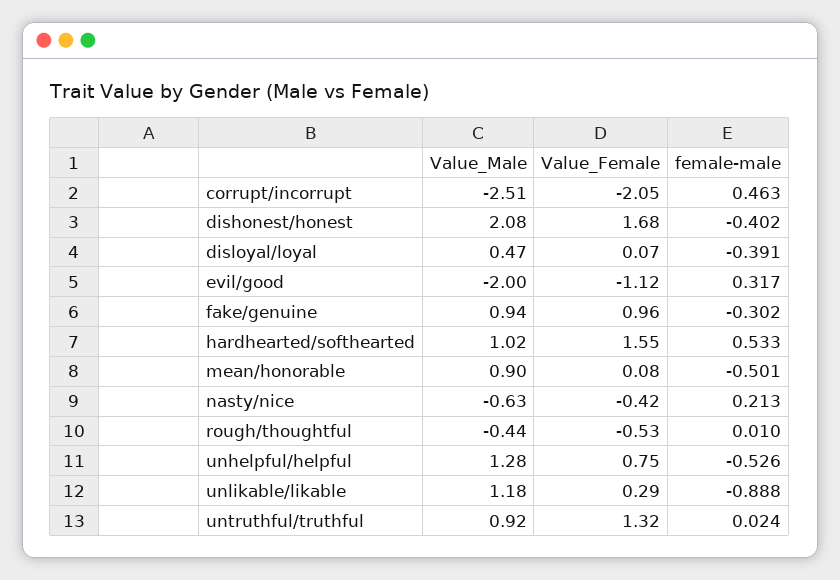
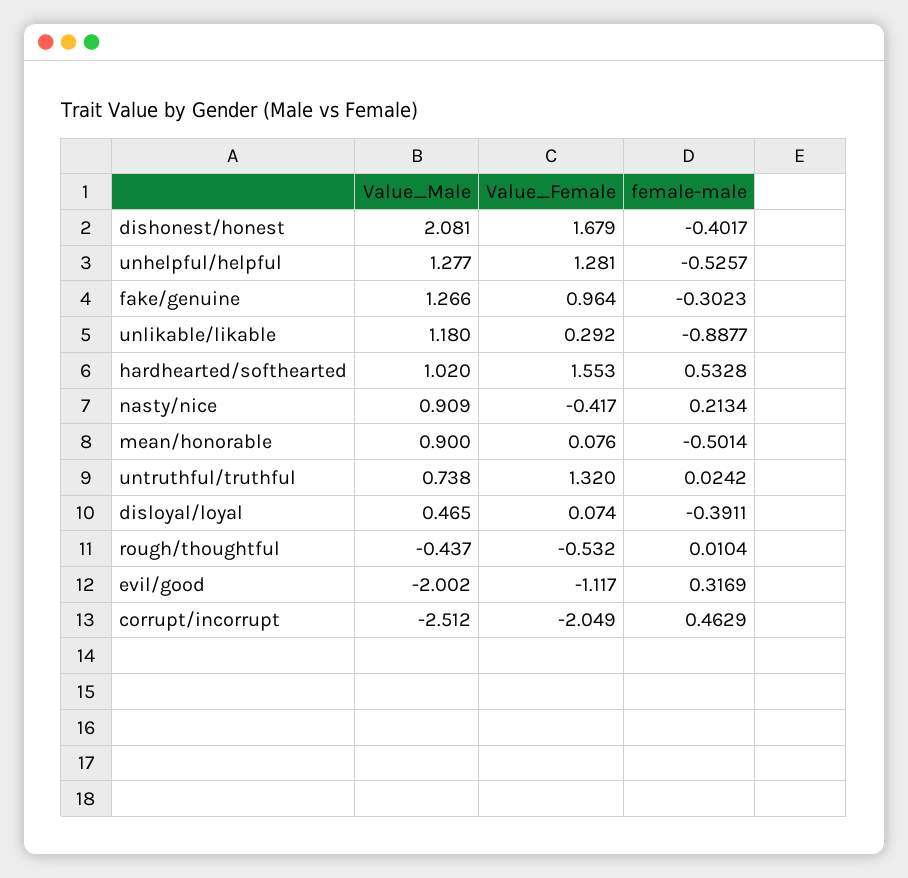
  {
    "Value_Male": {
      "corrupt/incorrupt": -2.512,
      "dishonest/honest": 2.081,
      "disloyal/loyal": 0.465,
      "evil/good": -2.002,
-     "fake/genuine": 0.94,
+     "fake/genuine": 1.266,
      "hardhearted/softhearted": 1.02,
      "mean/honorable": 0.9,
-     "nasty/nice": -0.63,
+     "nasty/nice": 0.909,
      "rough/thoughtful": -0.437,
      "unhelpful/helpful": 1.277,
      "unlikable/likable": 1.18,
-     "untruthful/truthful": 0.92
+     "untruthful/truthful": 0.738
    },
    "Value_Female": {
      "corrupt/incorrupt": -2.049,
      "dishonest/honest": 1.679,
      "disloyal/loyal": 0.074,
      "evil/good": -1.117,
      "fake/genuine": 0.964,
      "hardhearted/softhearted": 1.553,
      "mean/honorable": 0.076,
      "nasty/nice": -0.417,
      "rough/thoughtful": -0.532,
-     "unhelpful/helpful": 0.75,
+     "unhelpful/helpful": 1.281,
      "unlikable/likable": 0.292,
      "untruthful/truthful": 1.32
    },
    "female-male": {
      "corrupt/incorrupt": 0.4629,
      "dishonest/honest": -0.4017,
      "disloyal/loyal": -0.3911,
      "evil/good": 0.3169,
      "fake/genuine": -0.3023,
      "hardhearted/softhearted": 0.5328,
      "mean/honorable": -0.5014,
      "nasty/nice": 0.2134,
      "rough/thoughtful": 0.0104,
      "unhelpful/helpful": -0.5257,
      "unlikable/likable": -0.8877,
      "untruthful/truthful": 0.0242
    }
  }

